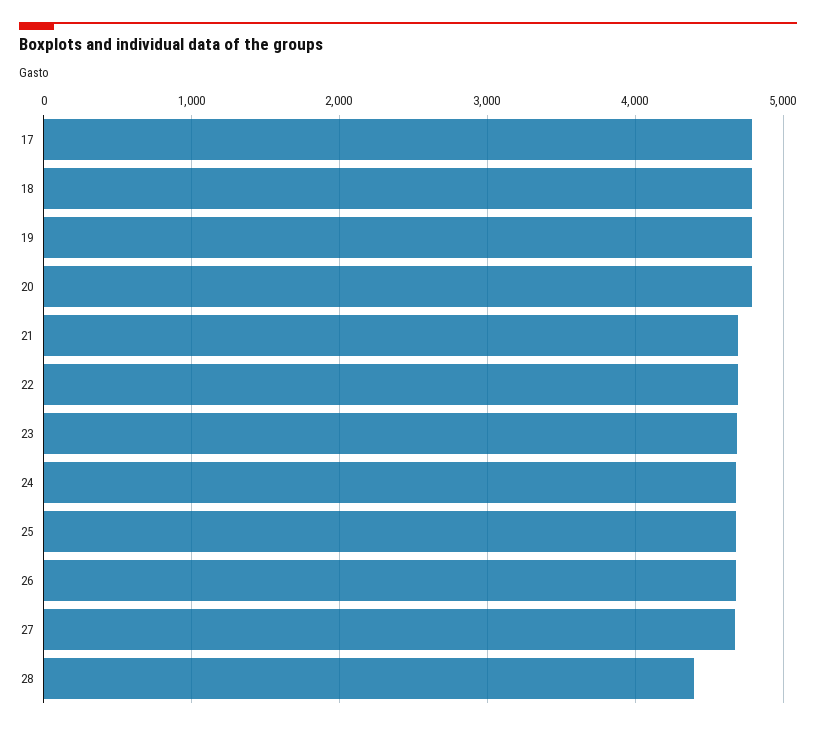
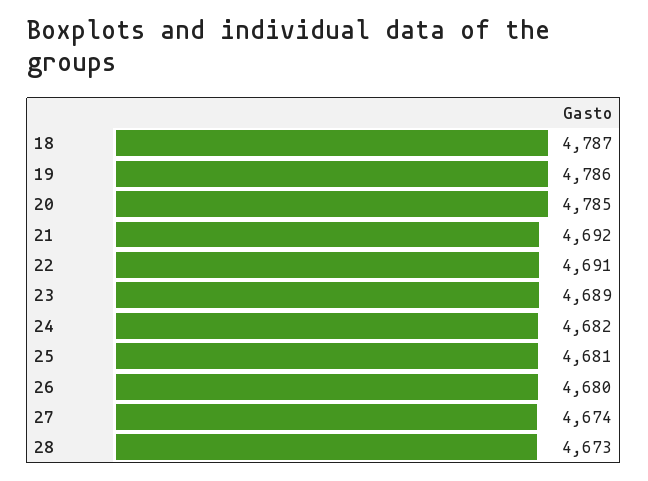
  {
-   "17": 4800,
    "18": 4787,
    "19": 4786,
    "20": 4785,
    "21": 4692,
    "22": 4691,
    "23": 4689,
    "24": 4682,
    "25": 4681,
    "26": 4680,
    "27": 4674,
-   "28": 4400
+   "28": 4673
  }

